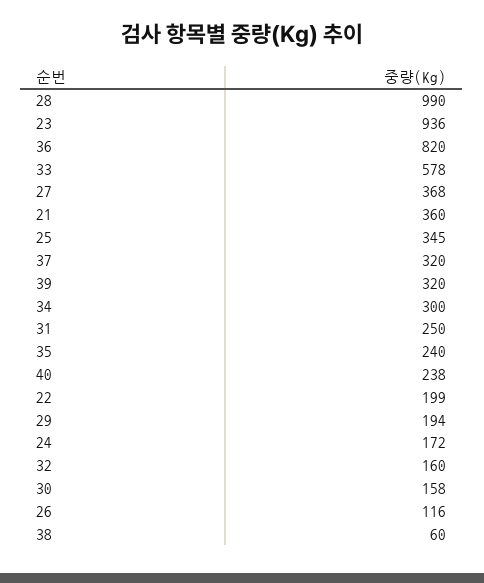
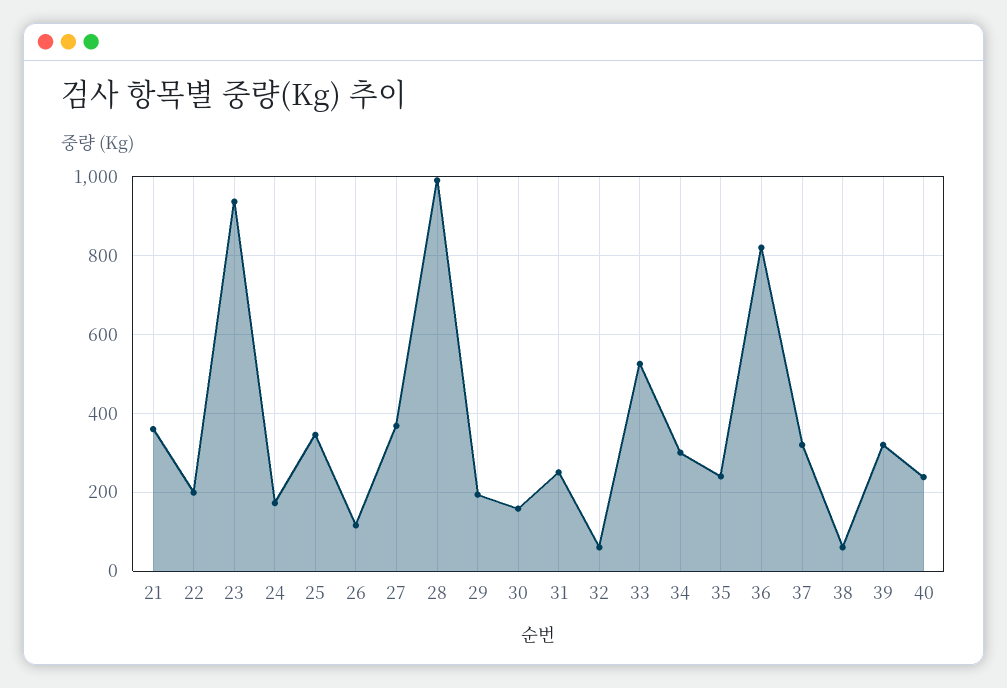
  {
    "28": 990,
    "23": 936,
    "36": 820,
-   "33": 578,
+   "33": 520,
    "27": 368,
    "21": 360,
    "25": 345,
    "37": 320,
    "39": 320,
    "34": 300,
    "31": 250,
    "35": 240,
    "40": 238,
    "22": 199,
    "29": 194,
    "24": 172,
-   "32": 160,
+   "32": 60,
    "30": 158,
    "26": 116,
    "38": 60
  }

